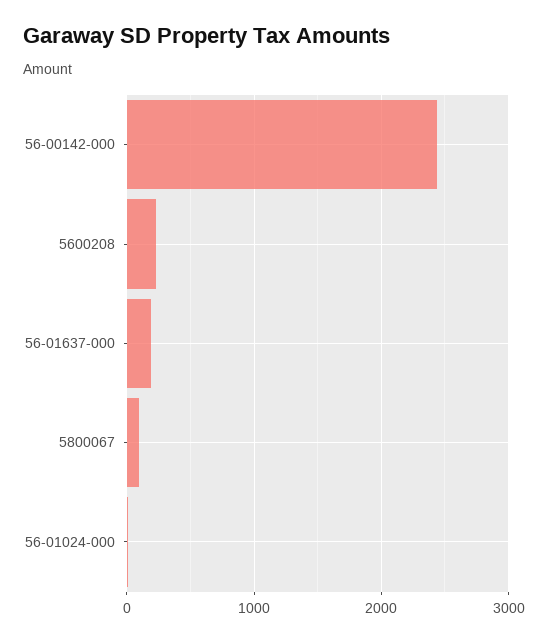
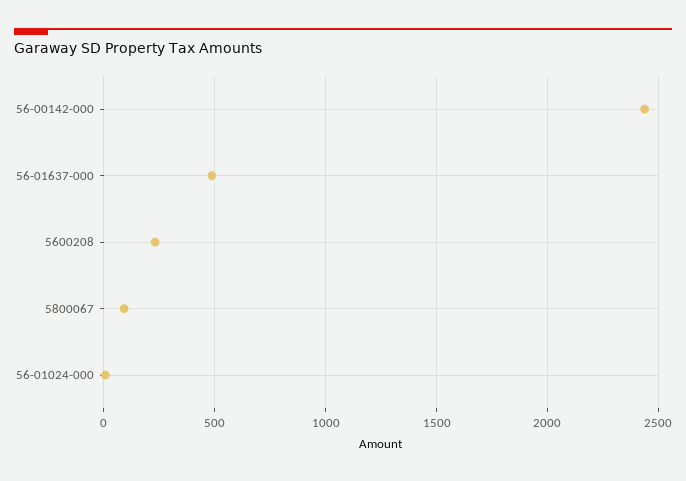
  {
    "56-00142-000": 2450,
    "5600208": 250,
-   "56-01637-000": 200,
+   "56-01637-000": 500,
    "5800067": 100,
    "56-01024-000": 0
  }

